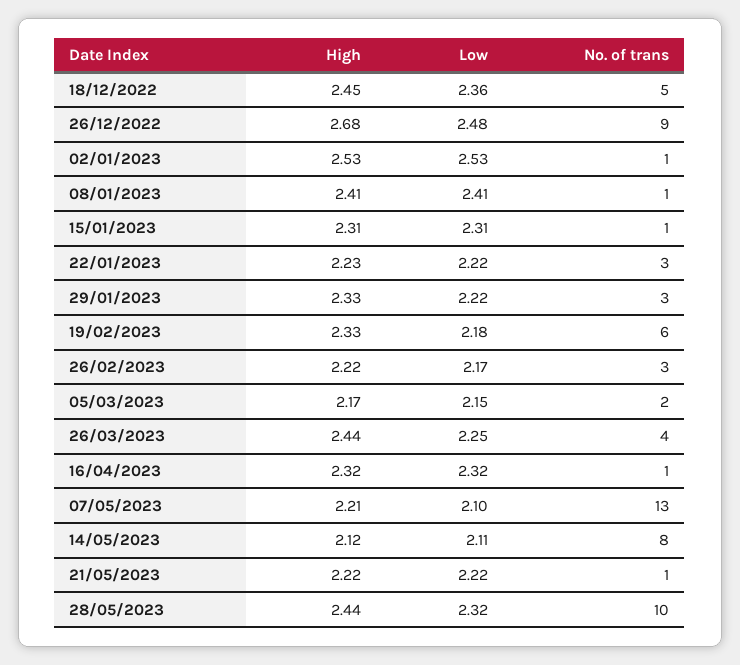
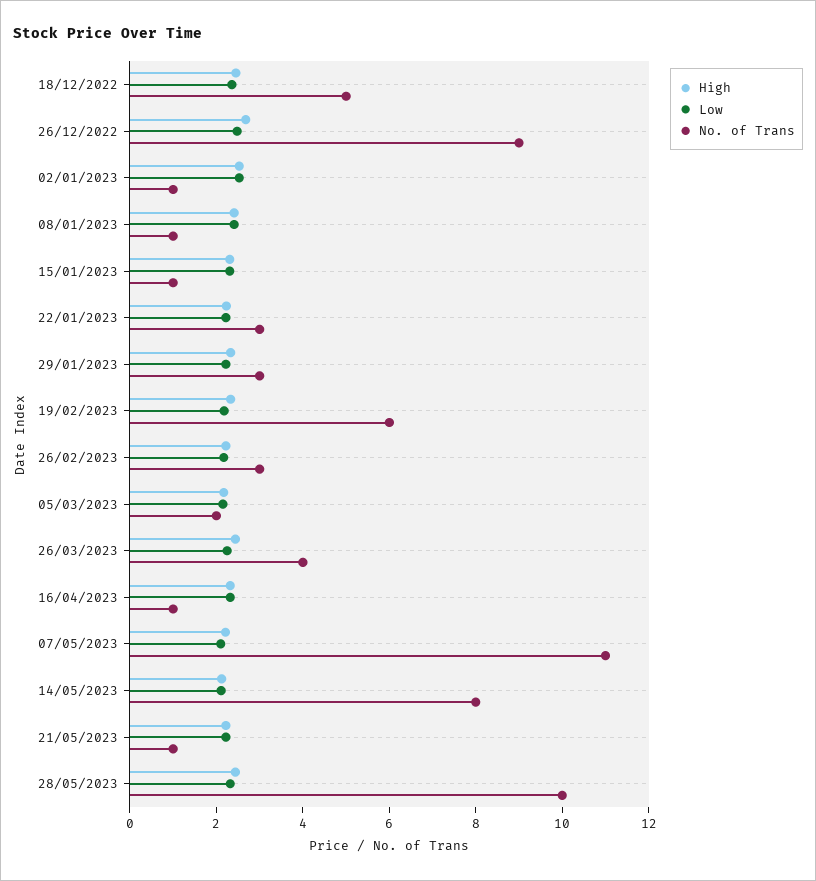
  {
    "High": {
      "18/12/2022": 2.45,
      "26/12/2022": 2.68,
      "02/01/2023": 2.53,
      "08/01/2023": 2.41,
      "15/01/2023": 2.31,
      "22/01/2023": 2.23,
      "29/01/2023": 2.33,
      "19/02/2023": 2.33,
      "26/02/2023": 2.22,
      "05/03/2023": 2.17,
      "26/03/2023": 2.44,
      "16/04/2023": 2.32,
      "07/05/2023": 2.21,
      "14/05/2023": 2.12,
      "21/05/2023": 2.22,
      "28/05/2023": 2.44
    },
    "Low": {
      "18/12/2022": 2.36,
      "26/12/2022": 2.48,
      "02/01/2023": 2.53,
      "08/01/2023": 2.41,
      "15/01/2023": 2.31,
      "22/01/2023": 2.22,
      "29/01/2023": 2.22,
      "19/02/2023": 2.18,
      "26/02/2023": 2.17,
      "05/03/2023": 2.15,
      "26/03/2023": 2.25,
      "16/04/2023": 2.32,
      "07/05/2023": 2.1,
      "14/05/2023": 2.11,
      "21/05/2023": 2.22,
      "28/05/2023": 2.32
    },
    "No. of trans": {
      "18/12/2022": 5,
      "26/12/2022": 9,
      "02/01/2023": 1,
      "08/01/2023": 1,
      "15/01/2023": 1,
      "22/01/2023": 3,
      "29/01/2023": 3,
      "19/02/2023": 6,
      "26/02/2023": 3,
      "05/03/2023": 2,
      "26/03/2023": 4,
      "16/04/2023": 1,
-     "07/05/2023": 13,
+     "07/05/2023": 11,
      "14/05/2023": 8,
      "21/05/2023": 1,
      "28/05/2023": 10
    }
  }

